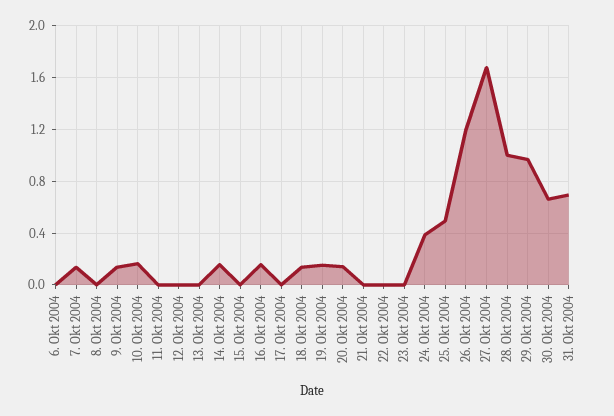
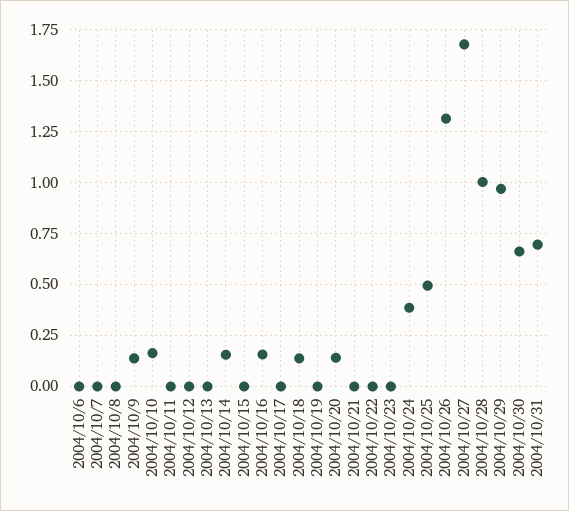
  {
    "6. Okt 2004": 0,
-   "7. Okt 2004": 0.15,
+   "7. Okt 2004": 0,
    "8. Okt 2004": 0,
    "9. Okt 2004": 0.15,
    "10. Okt 2004": 0.15,
    "11. Okt 2004": 0,
    "12. Okt 2004": 0,
    "13. Okt 2004": 0,
    "14. Okt 2004": 0.15,
    "15. Okt 2004": 0,
    "16. Okt 2004": 0.15,
    "17. Okt 2004": 0,
    "18. Okt 2004": 0.15,
-   "19. Okt 2004": 0.15,
+   "19. Okt 2004": 0,
    "20. Okt 2004": 0.15,
    "21. Okt 2004": 0,
    "22. Okt 2004": 0,
    "23. Okt 2004": 0,
    "24. Okt 2004": 0.4,
    "25. Okt 2004": 0.5,
-   "26. Okt 2004": 1.2,
+   "26. Okt 2004": 1.3,
    "27. Okt 2004": 1.7,
    "28. Okt 2004": 1,
    "29. Okt 2004": 0.95,
    "30. Okt 2004": 0.65,
    "31. Okt 2004": 0.7
  }

